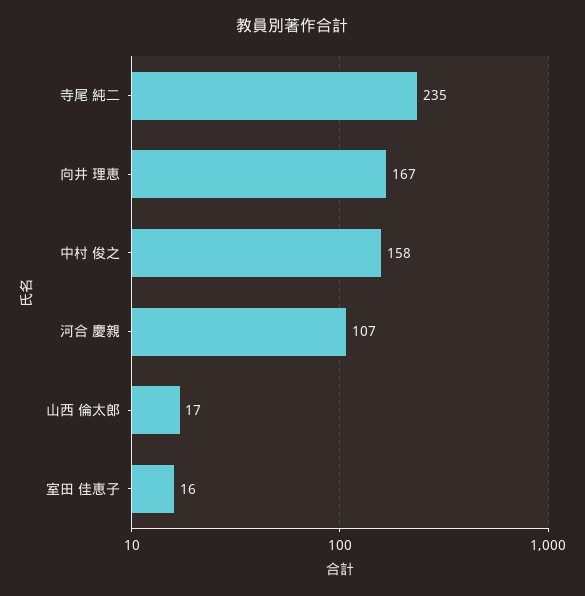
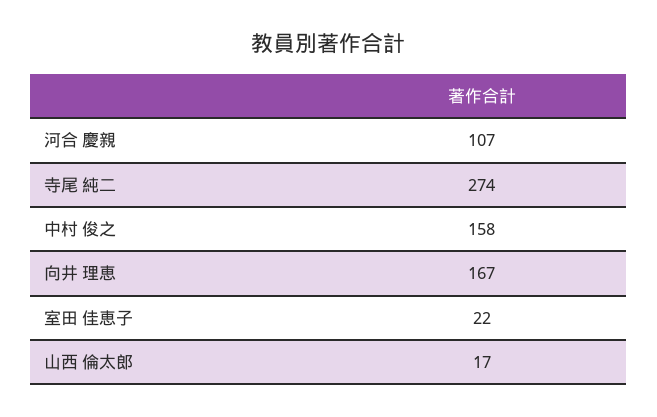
  {
-   "寺尾 純二": 235,
+   "寺尾 純二": 274,
    "向井 理恵": 167,
    "中村 俊之": 158,
    "河合 慶親": 107,
    "山西 倫太郎": 17,
-   "室田 佳恵子": 16
+   "室田 佳恵子": 22
  }

